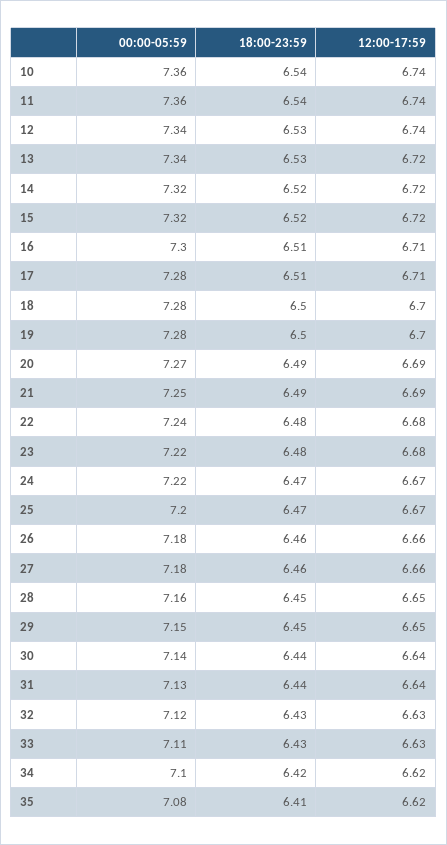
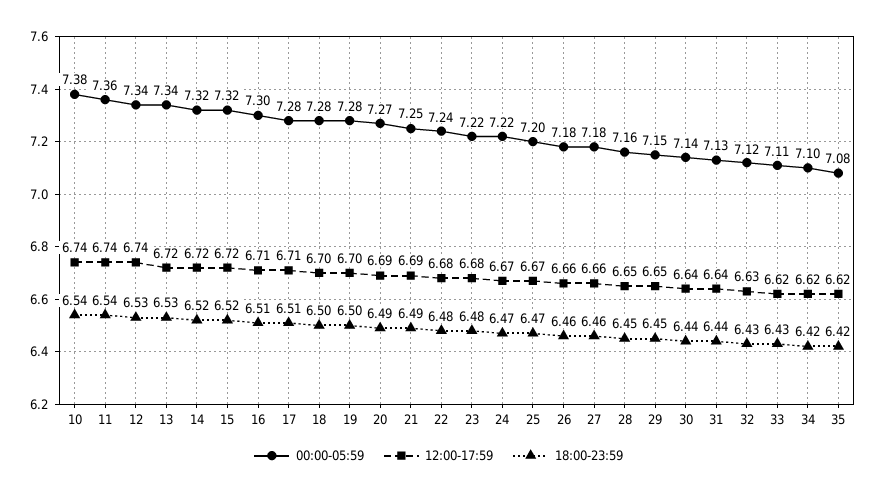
  {
    "00:00-05:59": {
-     "10": 7.36,
+     "10": 7.38,
      "11": 7.36,
      "12": 7.34,
      "13": 7.34,
      "14": 7.32,
      "15": 7.32,
      "16": 7.3,
      "17": 7.28,
      "18": 7.28,
      "19": 7.28,
      "20": 7.27,
      "21": 7.25,
      "22": 7.24,
      "23": 7.22,
      "24": 7.22,
      "25": 7.2,
      "26": 7.18,
      "27": 7.18,
      "28": 7.16,
      "29": 7.15,
      "30": 7.14,
      "31": 7.13,
      "32": 7.12,
      "33": 7.11,
      "34": 7.1,
      "35": 7.08
    },
    "18:00-23:59": {
      "10": 6.54,
      "11": 6.54,
      "12": 6.53,
      "13": 6.53,
      "14": 6.52,
      "15": 6.52,
      "16": 6.51,
      "17": 6.51,
      "18": 6.5,
      "19": 6.5,
      "20": 6.49,
      "21": 6.49,
      "22": 6.48,
      "23": 6.48,
      "24": 6.47,
      "25": 6.47,
      "26": 6.46,
      "27": 6.46,
      "28": 6.45,
      "29": 6.45,
      "30": 6.44,
      "31": 6.44,
      "32": 6.43,
      "33": 6.43,
      "34": 6.42,
-     "35": 6.41
+     "35": 6.42
    },
    "12:00-17:59": {
      "10": 6.74,
      "11": 6.74,
      "12": 6.74,
      "13": 6.72,
      "14": 6.72,
      "15": 6.72,
      "16": 6.71,
      "17": 6.71,
      "18": 6.7,
      "19": 6.7,
      "20": 6.69,
      "21": 6.69,
      "22": 6.68,
      "23": 6.68,
      "24": 6.67,
      "25": 6.67,
      "26": 6.66,
      "27": 6.66,
      "28": 6.65,
      "29": 6.65,
      "30": 6.64,
      "31": 6.64,
      "32": 6.63,
-     "33": 6.63,
+     "33": 6.62,
      "34": 6.62,
      "35": 6.62
    }
  }

